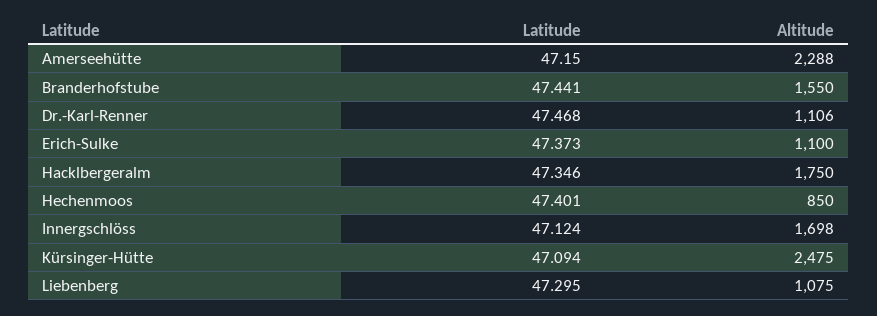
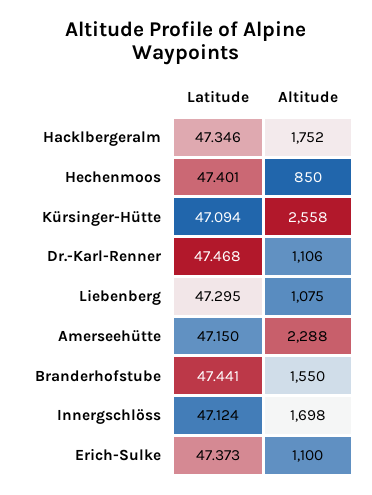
  {
    "Latitude": {
      "Amerseehütte": 47.15,
      "Branderhofstube": 47.441,
      "Dr.-Karl-Renner": 47.468,
      "Erich-Sulke": 47.373,
      "Hacklbergeralm": 47.346,
      "Hechenmoos": 47.401,
      "Innergschlöss": 47.124,
      "Kürsinger-Hütte": 47.094,
      "Liebenberg": 47.295
    },
    "Altitude": {
      "Amerseehütte": 2288,
      "Branderhofstube": 1550,
      "Dr.-Karl-Renner": 1106,
      "Erich-Sulke": 1100,
-     "Hacklbergeralm": 1750,
+     "Hacklbergeralm": 1752,
      "Hechenmoos": 850,
      "Innergschlöss": 1698,
-     "Kürsinger-Hütte": 2475,
+     "Kürsinger-Hütte": 2558,
      "Liebenberg": 1075
    }
  }

